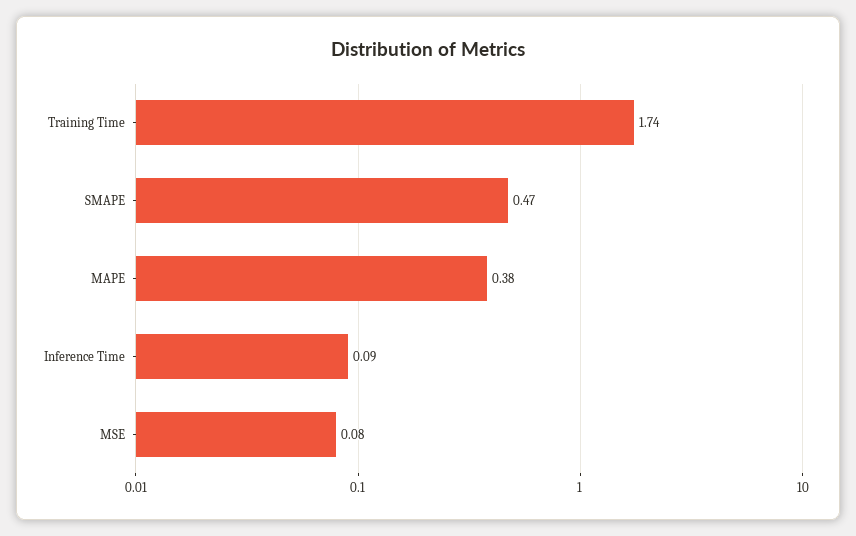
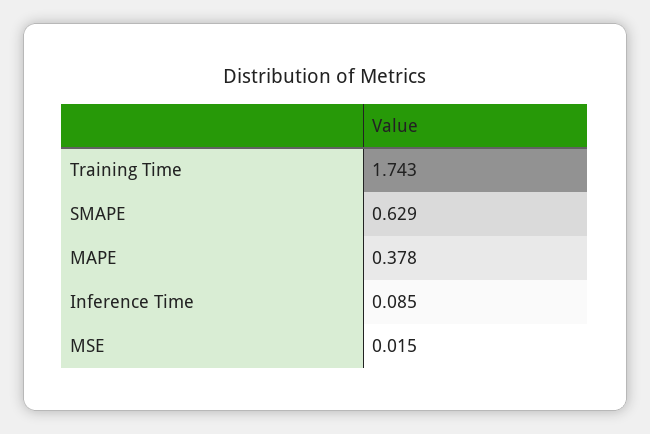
  {
    "Training Time": 1.743,
-   "SMAPE": 0.47,
+   "SMAPE": 0.629,
    "MAPE": 0.378,
    "Inference Time": 0.085,
-   "MSE": 0.08
+   "MSE": 0.015
  }

